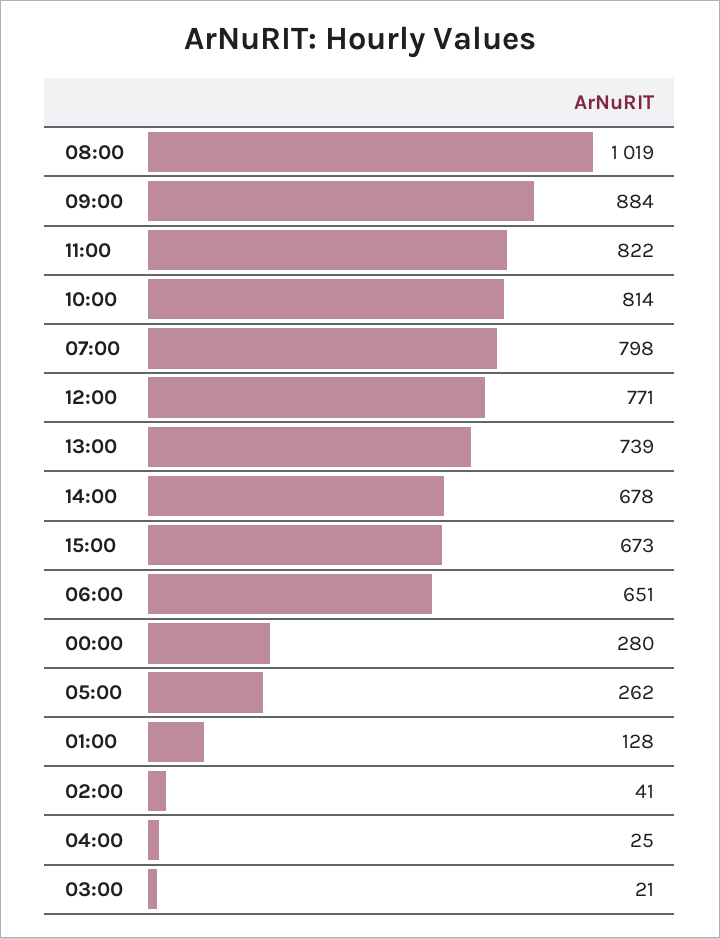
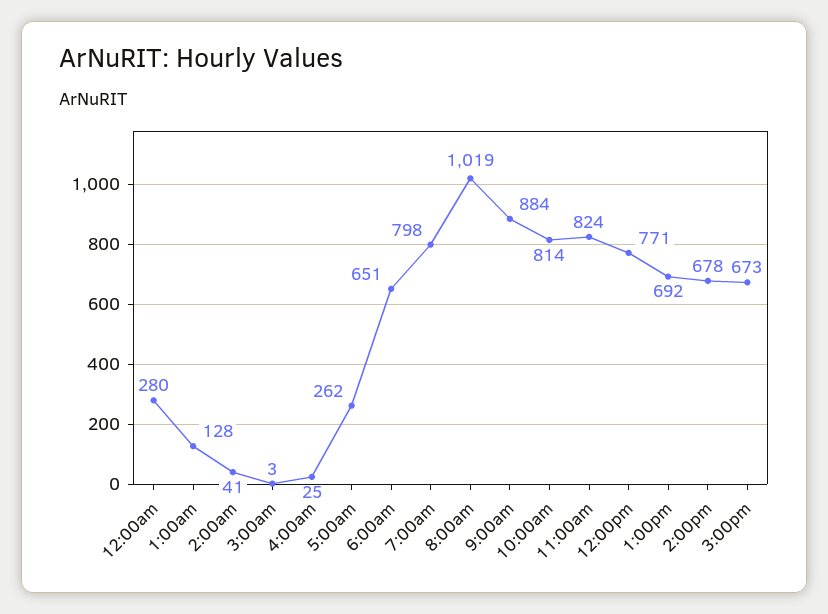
  {
    "08:00": 1019,
    "09:00": 884,
-   "11:00": 822,
+   "11:00": 824,
    "10:00": 814,
    "07:00": 798,
    "12:00": 771,
-   "13:00": 739,
+   "13:00": 692,
    "14:00": 678,
    "15:00": 673,
    "06:00": 651,
    "00:00": 280,
    "05:00": 262,
    "01:00": 128,
    "02:00": 41,
    "04:00": 25,
-   "03:00": 21
+   "03:00": 3
  }

